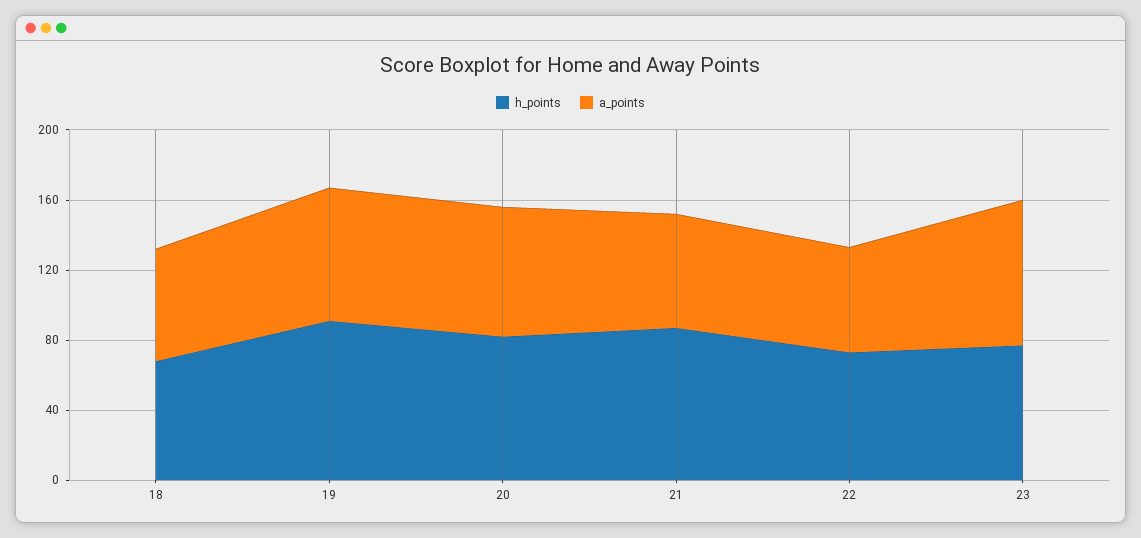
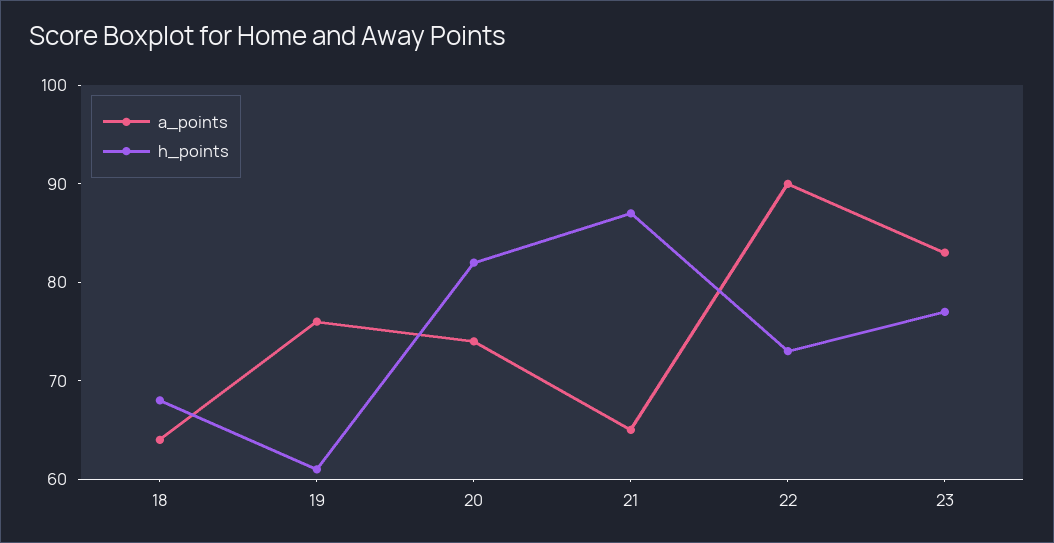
  {
    "h_points": {
      "18": 68,
-     "19": 90,
+     "19": 61,
      "20": 82,
      "21": 87,
      "22": 73,
      "23": 77
    },
    "a_points": {
      "18": 64,
      "19": 76,
      "20": 74,
      "21": 65,
-     "22": 60,
+     "22": 90,
      "23": 83
    }
  }

